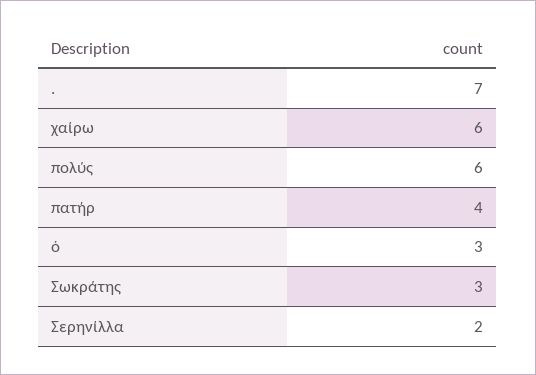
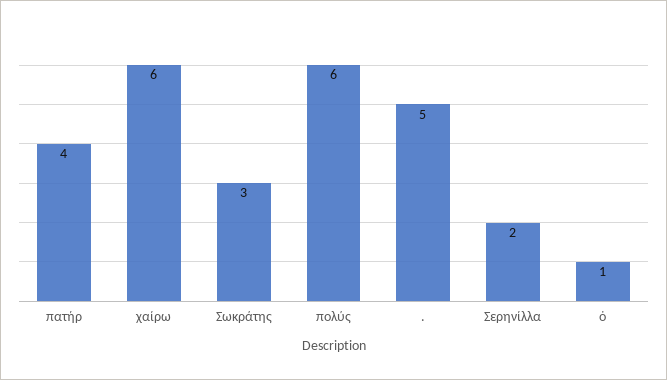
  {
-   ".": 7,
+   ".": 5,
    "χαίρω": 6,
    "πολύς": 6,
    "πατήρ": 4,
-   "ὁ": 3,
+   "ὁ": 1,
    "Σωκράτης": 3,
    "Σερηνίλλα": 2
  }

